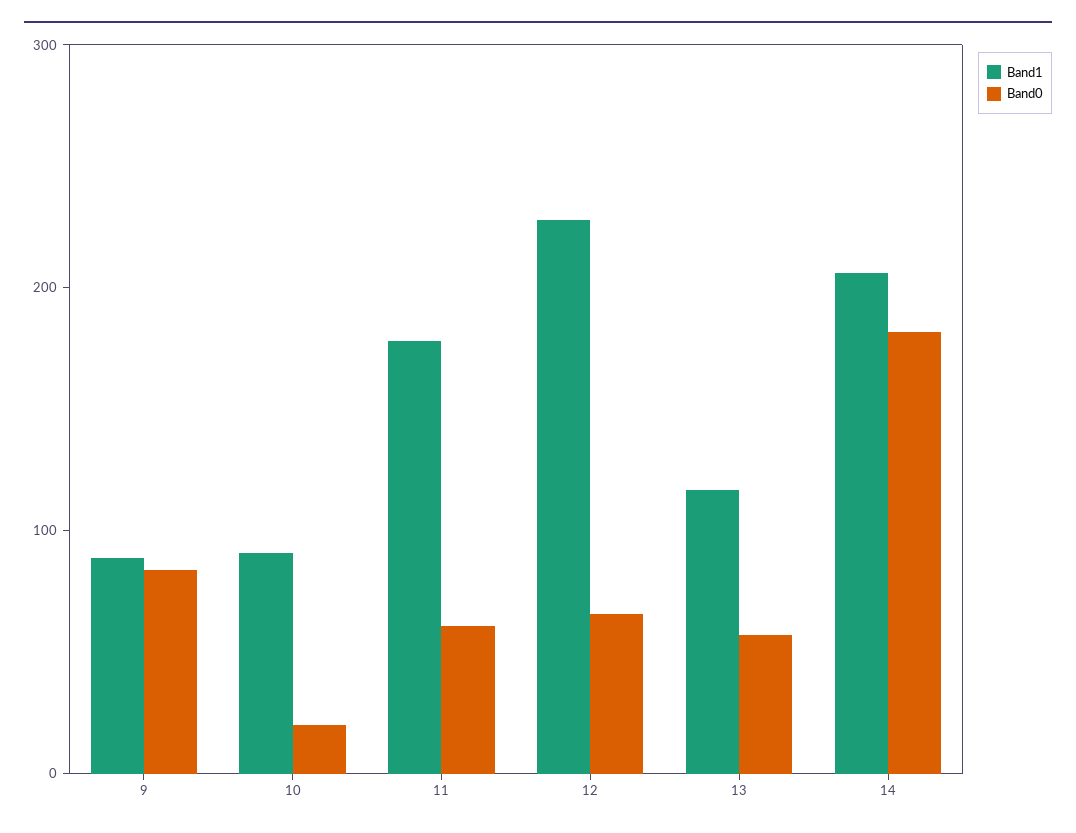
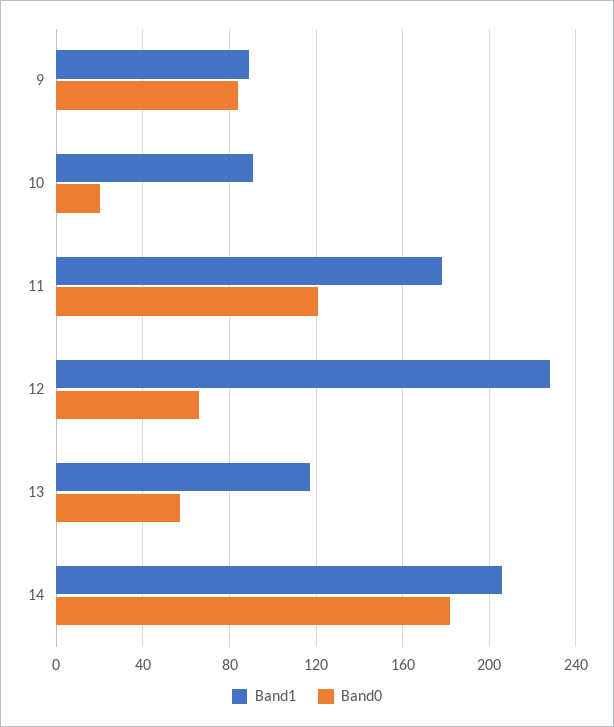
  {
    "Band1": {
      "9": 90,
      "10": 90,
      "11": 180,
      "12": 230,
      "13": 115,
      "14": 205
    },
    "Band0": {
      "9": 85,
      "10": 20,
-     "11": 60,
+     "11": 120,
      "12": 65,
      "13": 55,
      "14": 180
    }
  }

